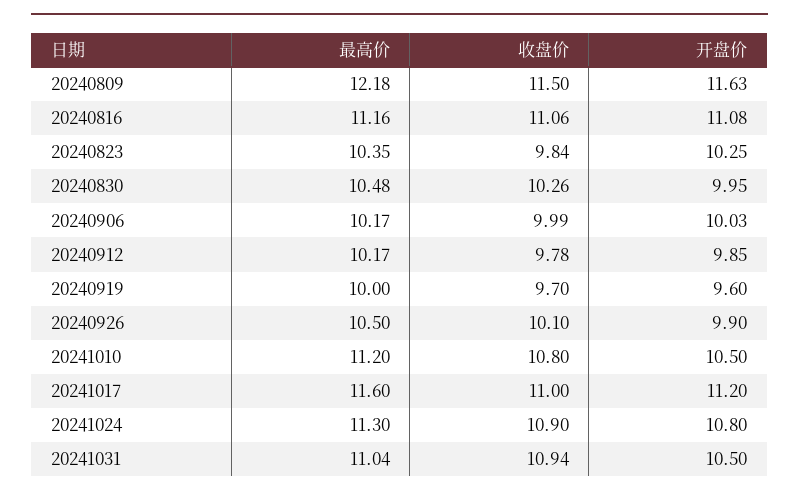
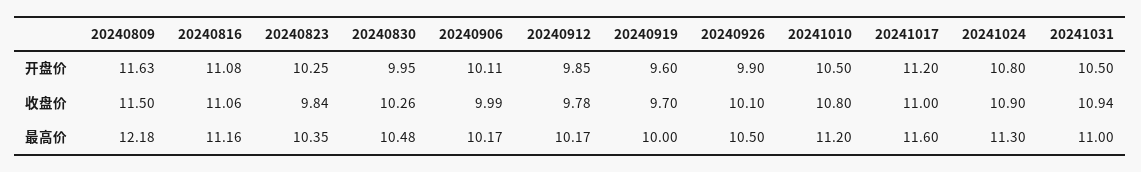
  {
    "最高价": {
      "20240809": 12.18,
      "20240816": 11.16,
      "20240823": 10.35,
      "20240830": 10.48,
      "20240906": 10.17,
      "20240912": 10.17,
      "20240919": 10,
      "20240926": 10.5,
      "20241010": 11.2,
      "20241017": 11.6,
      "20241024": 11.3,
-     "20241031": 11.04
+     "20241031": 11
    },
    "收盘价": {
      "20240809": 11.5,
      "20240816": 11.06,
      "20240823": 9.84,
      "20240830": 10.26,
      "20240906": 9.99,
      "20240912": 9.78,
      "20240919": 9.7,
      "20240926": 10.1,
      "20241010": 10.8,
      "20241017": 11,
      "20241024": 10.9,
      "20241031": 10.94
    },
    "开盘价": {
      "20240809": 11.63,
      "20240816": 11.08,
      "20240823": 10.25,
      "20240830": 9.95,
-     "20240906": 10.03,
+     "20240906": 10.11,
      "20240912": 9.85,
      "20240919": 9.6,
      "20240926": 9.9,
      "20241010": 10.5,
      "20241017": 11.2,
      "20241024": 10.8,
      "20241031": 10.5
    }
  }

